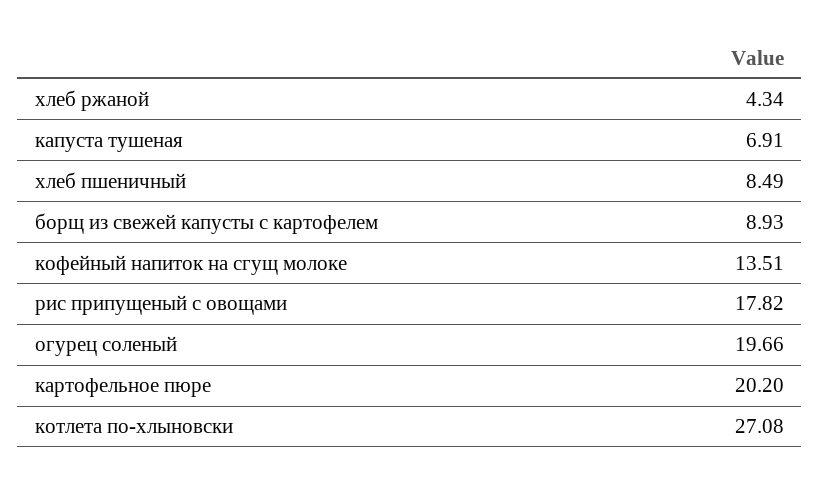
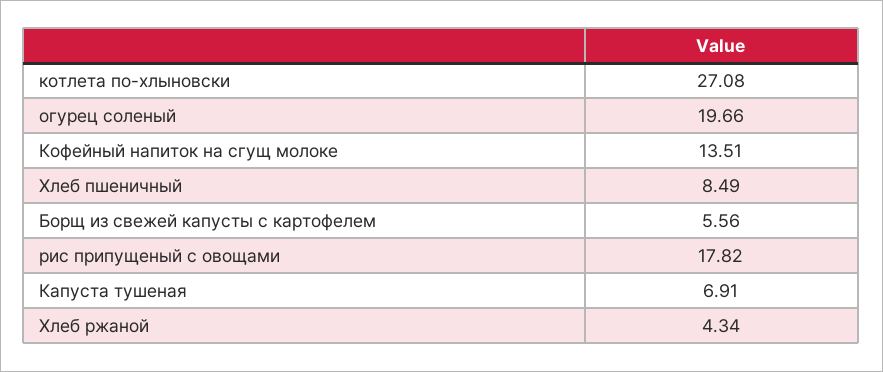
  {
    "хлеб ржаной": 4.34,
    "капуста тушеная": 6.91,
    "хлеб пшеничный": 8.49,
-   "борщ из свежей капусты с картофелем": 8.93,
+   "борщ из свежей капусты с картофелем": 5.56,
    "кофейный напиток на сгущ молоке": 13.51,
    "рис припущеный с овощами": 17.82,
    "огурец соленый": 19.66,
-   "картофельное пюре": 20.2,
    "котлета по-хлыновски": 27.08
  }

